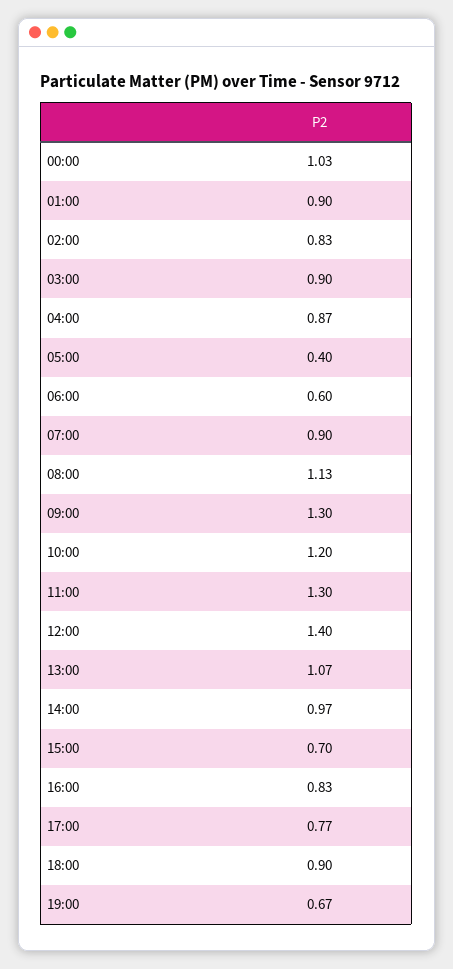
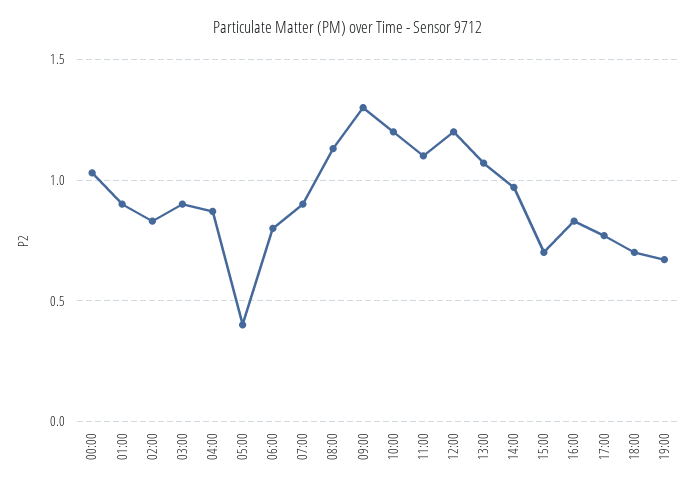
  {
    "00:00": 1.03,
    "01:00": 0.9,
    "02:00": 0.83,
    "03:00": 0.9,
    "04:00": 0.87,
    "05:00": 0.4,
-   "06:00": 0.6,
+   "06:00": 0.8,
    "07:00": 0.9,
    "08:00": 1.13,
    "09:00": 1.3,
    "10:00": 1.2,
-   "11:00": 1.3,
+   "11:00": 1.1,
-   "12:00": 1.4,
+   "12:00": 1.2,
    "13:00": 1.07,
    "14:00": 0.97,
    "15:00": 0.7,
    "16:00": 0.83,
    "17:00": 0.77,
-   "18:00": 0.9,
+   "18:00": 0.7,
    "19:00": 0.67
  }

